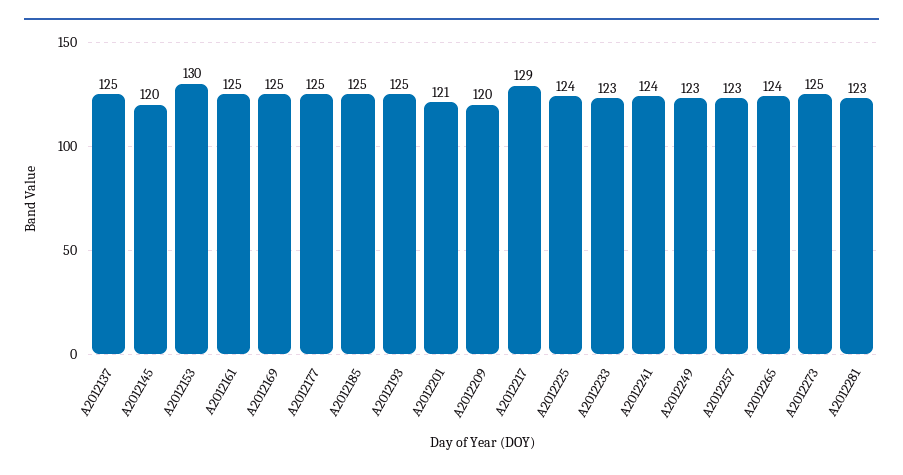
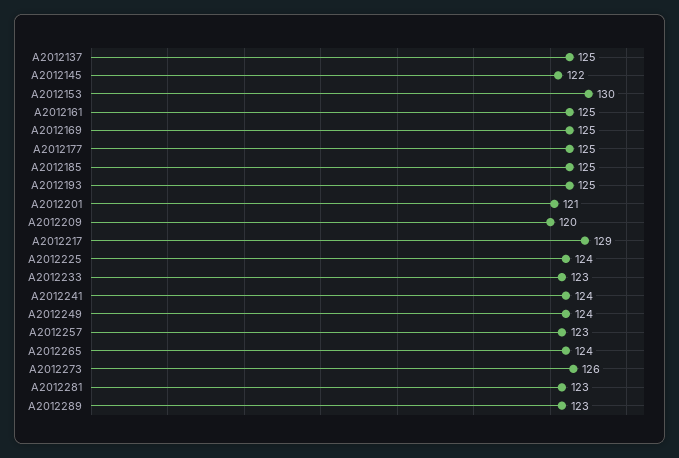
  {
    "A2012137": 125,
-   "A2012145": 120,
+   "A2012145": 122,
    "A2012153": 130,
    "A2012161": 125,
    "A2012169": 125,
    "A2012177": 125,
    "A2012185": 125,
    "A2012193": 125,
    "A2012201": 121,
    "A2012209": 120,
    "A2012217": 129,
    "A2012225": 124,
    "A2012233": 123,
    "A2012241": 124,
-   "A2012249": 123,
+   "A2012249": 124,
    "A2012257": 123,
    "A2012265": 124,
-   "A2012273": 125,
+   "A2012273": 126,
-   "A2012281": 123
+   "A2012281": 123,
+   "A2012289": 123
  }

